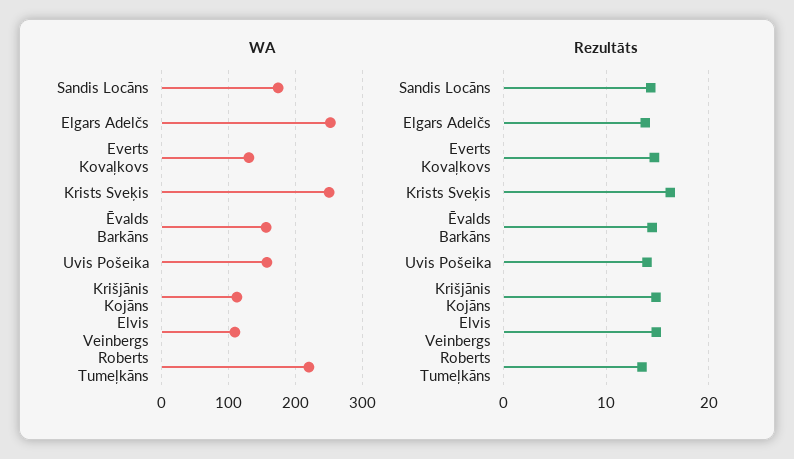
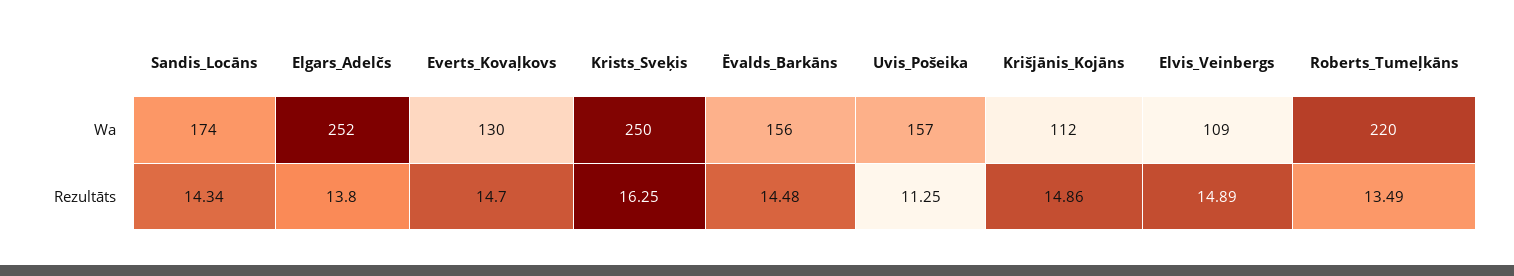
  {
    "WA": {
      "Sandis Locāns": 174,
      "Elgars Adelčs": 252,
      "Everts Kovaļkovs": 130,
      "Krists Sveķis": 250,
      "Ēvalds Barkāns": 156,
      "Uvis Pošeika": 157,
      "Krišjānis Kojāns": 112,
      "Elvis Veinbergs": 109,
      "Roberts Tumeļkāns": 220
    },
    "Rezultāts": {
      "Sandis Locāns": 14.34,
      "Elgars Adelčs": 13.8,
      "Everts Kovaļkovs": 14.7,
      "Krists Sveķis": 16.25,
      "Ēvalds Barkāns": 14.48,
-     "Uvis Pošeika": 14,
+     "Uvis Pošeika": 11.25,
      "Krišjānis Kojāns": 14.86,
      "Elvis Veinbergs": 14.89,
      "Roberts Tumeļkāns": 13.49
    }
  }

